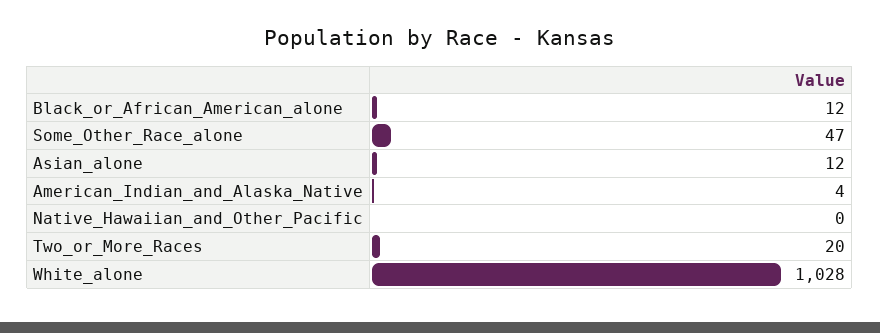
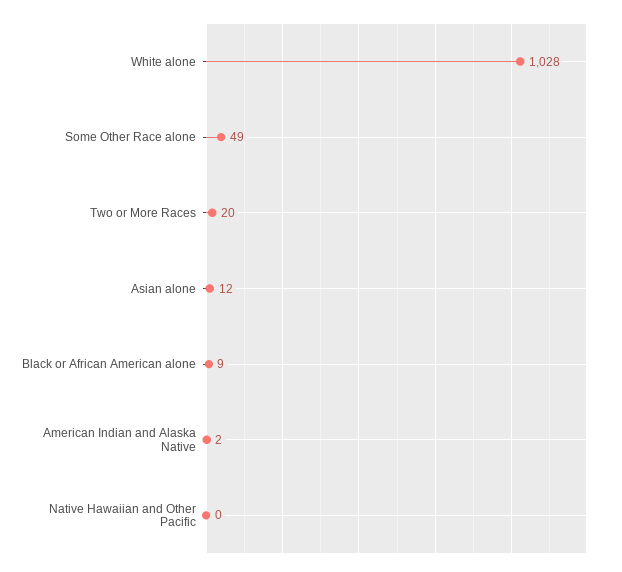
  {
-   "Black_or_African_American_alone": 12,
+   "Black_or_African_American_alone": 9,
-   "Some_Other_Race_alone": 47,
+   "Some_Other_Race_alone": 49,
    "Asian_alone": 12,
-   "American_Indian_and_Alaska_Native": 4,
+   "American_Indian_and_Alaska_Native": 2,
    "Native_Hawaiian_and_Other_Pacific": 0,
    "Two_or_More_Races": 20,
    "White_alone": 1028
  }

